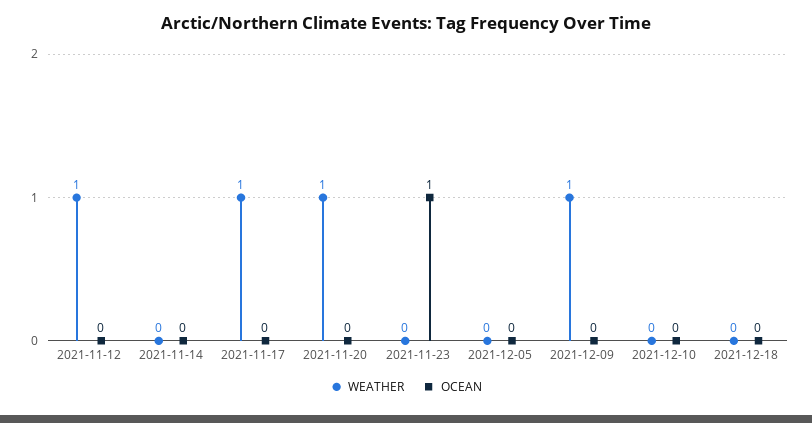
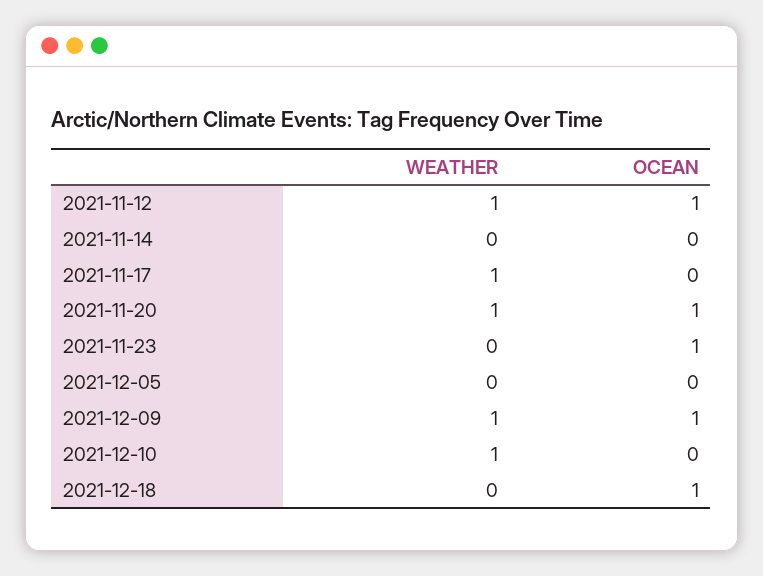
  {
    "WEATHER": {
      "2021-11-12": 1,
      "2021-11-14": 0,
      "2021-11-17": 1,
      "2021-11-20": 1,
      "2021-11-23": 0,
      "2021-12-05": 0,
      "2021-12-09": 1,
-     "2021-12-10": 0,
+     "2021-12-10": 1,
      "2021-12-18": 0
    },
    "OCEAN": {
-     "2021-11-12": 0,
+     "2021-11-12": 1,
      "2021-11-14": 0,
      "2021-11-17": 0,
-     "2021-11-20": 0,
+     "2021-11-20": 1,
      "2021-11-23": 1,
      "2021-12-05": 0,
-     "2021-12-09": 0,
+     "2021-12-09": 1,
      "2021-12-10": 0,
-     "2021-12-18": 0
+     "2021-12-18": 1
    }
  }

